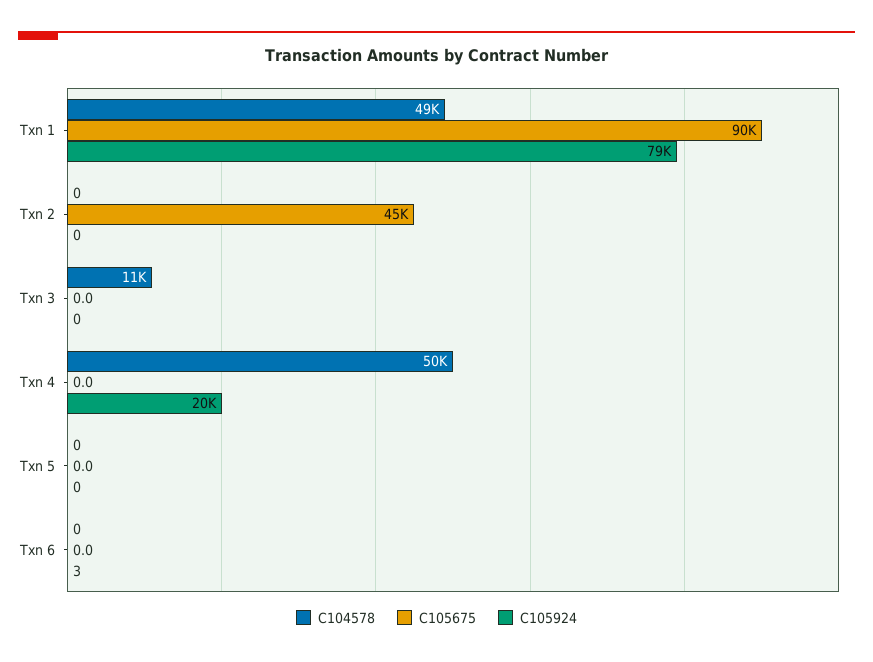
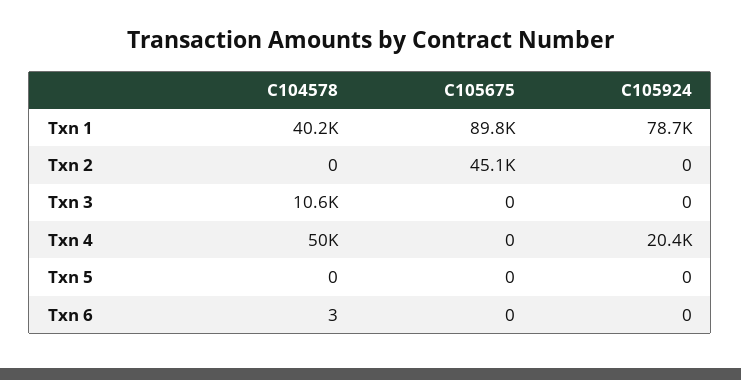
  {
    "C104578": {
-     "Txn 1": 49000,
+     "Txn 1": 40200,
      "Txn 2": 0,
      "Txn 3": 10600,
      "Txn 4": 50000,
      "Txn 5": 0,
-     "Txn 6": 0
+     "Txn 6": 3
    },
    "C105675": {
      "Txn 1": 89800,
      "Txn 2": 45100,
      "Txn 3": 0,
      "Txn 4": 0,
      "Txn 5": 0,
      "Txn 6": 0
    },
    "C105924": {
      "Txn 1": 78700,
      "Txn 2": 0,
      "Txn 3": 0,
      "Txn 4": 20400,
      "Txn 5": 0,
-     "Txn 6": 3
+     "Txn 6": 0
    }
  }

